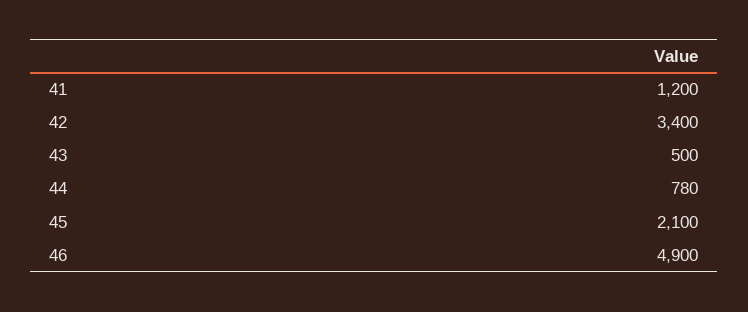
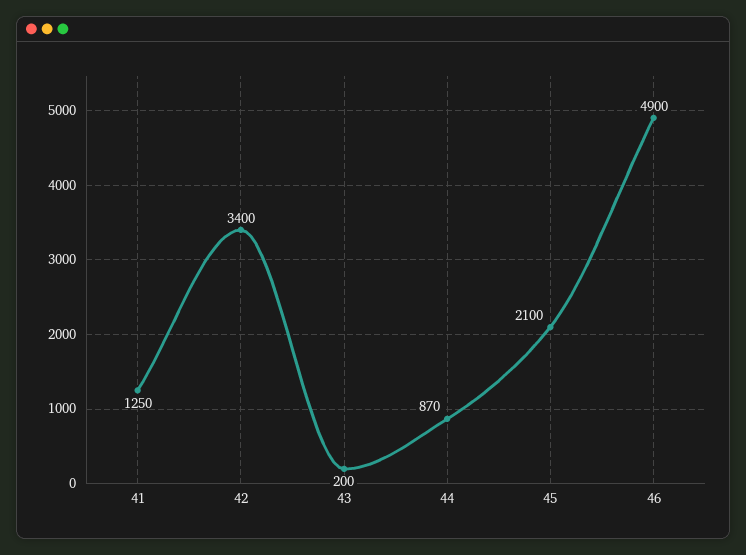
  {
-   "41": 1200,
+   "41": 1250,
    "42": 3400,
-   "43": 500,
+   "43": 200,
-   "44": 780,
+   "44": 870,
    "45": 2100,
    "46": 4900
  }

